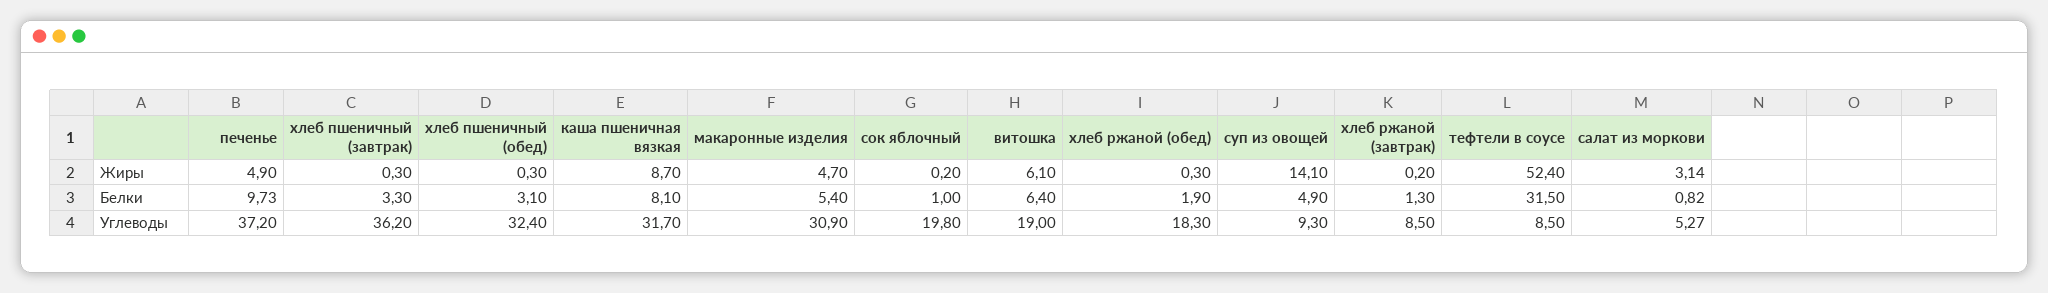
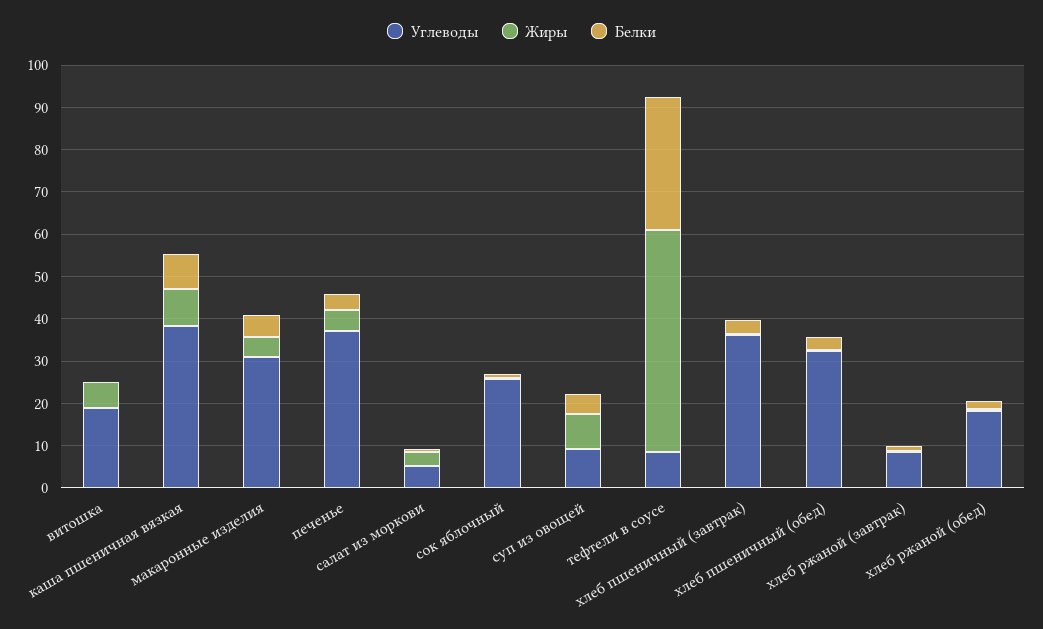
  {
    "Жиры": {
      "печенье": 4.9,
      "хлеб пшеничный (завтрак)": 0.3,
      "хлеб пшеничный (обед)": 0.3,
      "каша пшеничная вязкая": 8.7,
      "макаронные изделия": 4.7,
      "сок яблочный": 0.2,
      "витошка": 6.1,
      "хлеб ржаной (обед)": 0.3,
-     "суп из овощей": 14.1,
+     "суп из овощей": 8,
      "хлеб ржаной (завтрак)": 0.2,
      "тефтели в соусе": 52.4,
      "салат из моркови": 3.14
    },
    "Белки": {
-     "печенье": 9.73,
+     "печенье": 4,
      "хлеб пшеничный (завтрак)": 3.3,
      "хлеб пшеничный (обед)": 3.1,
      "каша пшеничная вязкая": 8.1,
      "макаронные изделия": 5.4,
      "сок яблочный": 1,
-     "витошка": 6.4,
+     "витошка": 0,
      "хлеб ржаной (обед)": 1.9,
      "суп из овощей": 4.9,
      "хлеб ржаной (завтрак)": 1.3,
      "тефтели в соусе": 31.5,
      "салат из моркови": 0.82
    },
    "Углеводы": {
      "печенье": 37.2,
      "хлеб пшеничный (завтрак)": 36.2,
      "хлеб пшеничный (обед)": 32.4,
-     "каша пшеничная вязкая": 31.7,
+     "каша пшеничная вязкая": 38,
      "макаронные изделия": 30.9,
-     "сок яблочный": 19.8,
+     "сок яблочный": 26,
      "витошка": 19,
      "хлеб ржаной (обед)": 18.3,
      "суп из овощей": 9.3,
      "хлеб ржаной (завтрак)": 8.5,
      "тефтели в соусе": 8.5,
      "салат из моркови": 5.27
    }
  }

